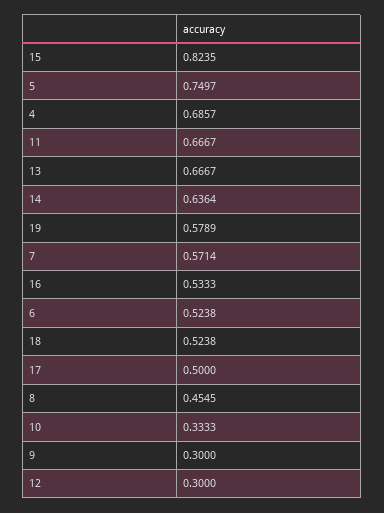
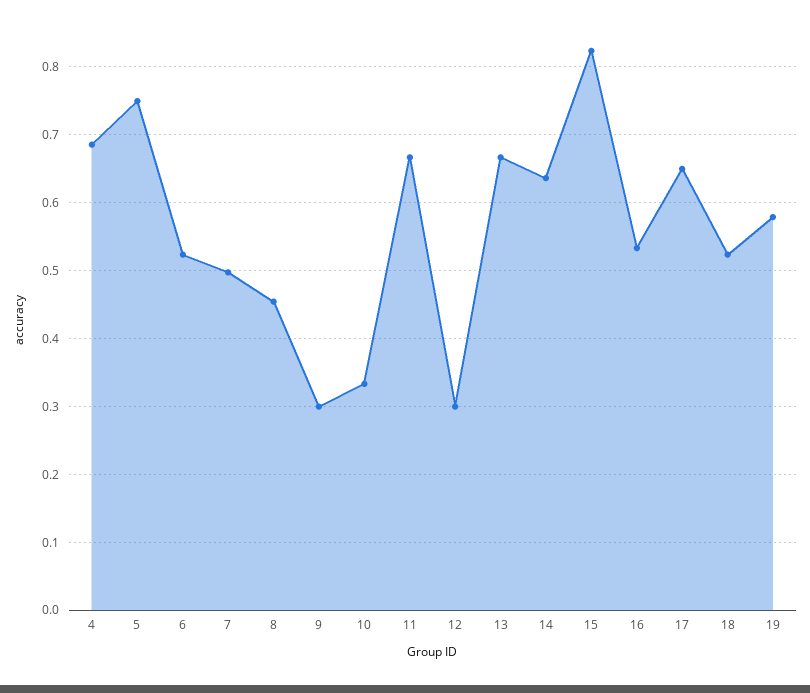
  {
    "15": 0.8235,
    "5": 0.7497,
    "4": 0.6857,
    "11": 0.6667,
    "13": 0.6667,
    "14": 0.6364,
    "19": 0.5789,
-   "7": 0.5714,
+   "7": 0.5,
    "16": 0.5333,
    "6": 0.5238,
    "18": 0.5238,
-   "17": 0.5,
+   "17": 0.65,
    "8": 0.4545,
    "10": 0.3333,
    "9": 0.3,
    "12": 0.3
  }

